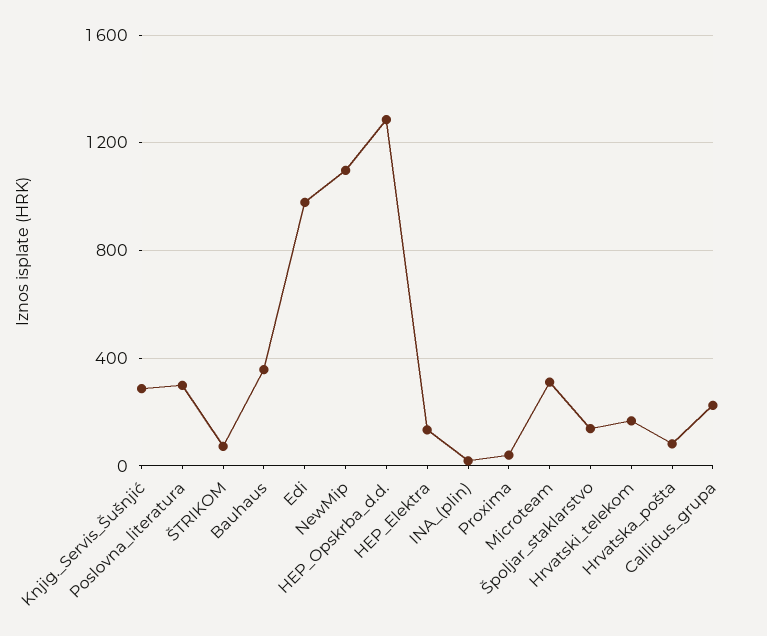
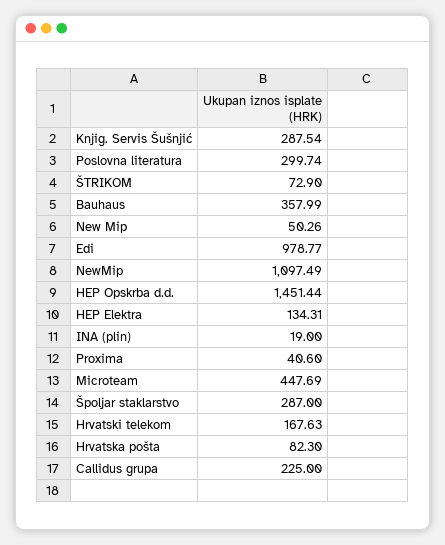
  {
    "Knjig._Servis_Šušnjić": 287.54,
    "Poslovna_literatura": 299.74,
    "ŠTRIKOM": 72.9,
    "Bauhaus": 357.99,
    "Edi": 978.77,
    "NewMip": 1097.49,
-   "HEP_Opskrba_d.d.": 1300,
+   "HEP_Opskrba_d.d.": 1451.44,
    "HEP_Elektra": 134.31,
    "INA_(plin)": 19,
    "Proxima": 40.6,
-   "Microteam": 300,
+   "Microteam": 447.69,
-   "Špoljar_staklarstvo": 150,
+   "Špoljar_staklarstvo": 287,
    "Hrvatski_telekom": 167.63,
    "Hrvatska_pošta": 82.3,
-   "Callidus_grupa": 225
+   "Callidus_grupa": 225,
+   "New Mip": 50.26
  }

